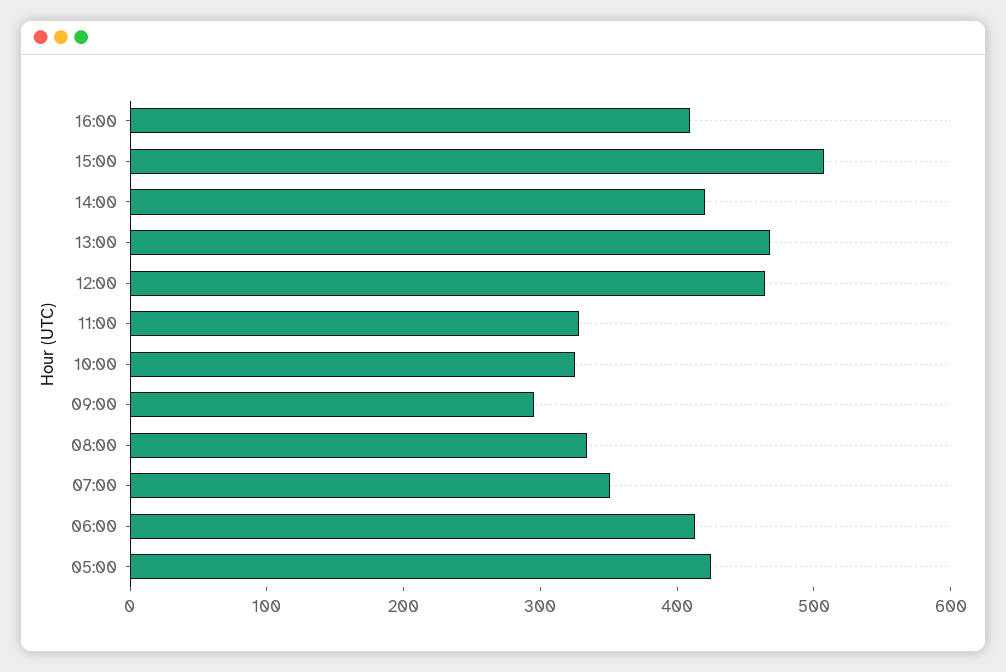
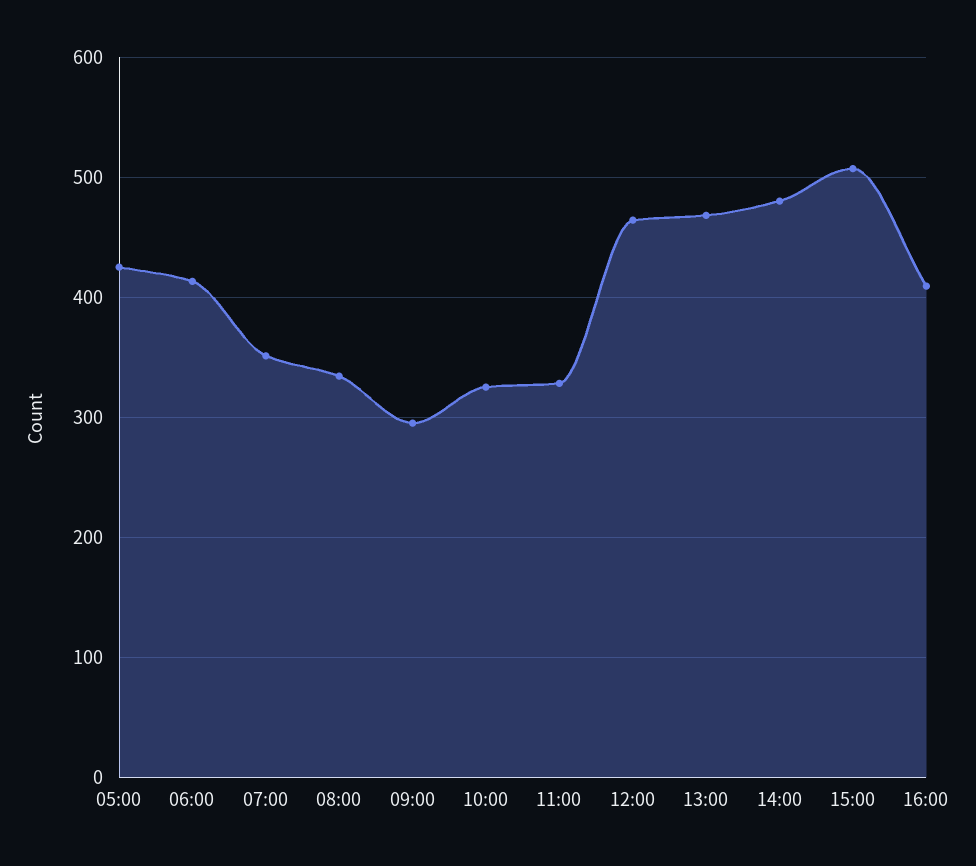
  {
    "16:00": 410,
    "15:00": 510,
-   "14:00": 420,
+   "14:00": 480,
    "13:00": 470,
    "12:00": 460,
    "11:00": 330,
    "10:00": 330,
    "09:00": 300,
    "08:00": 330,
    "07:00": 350,
    "06:00": 410,
    "05:00": 430
  }

